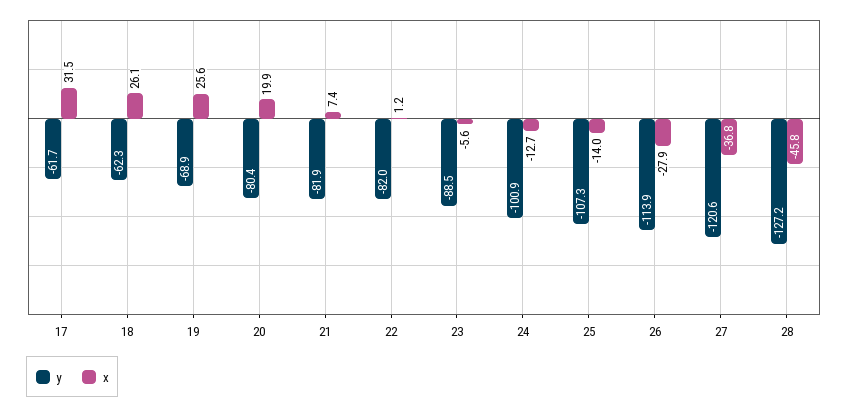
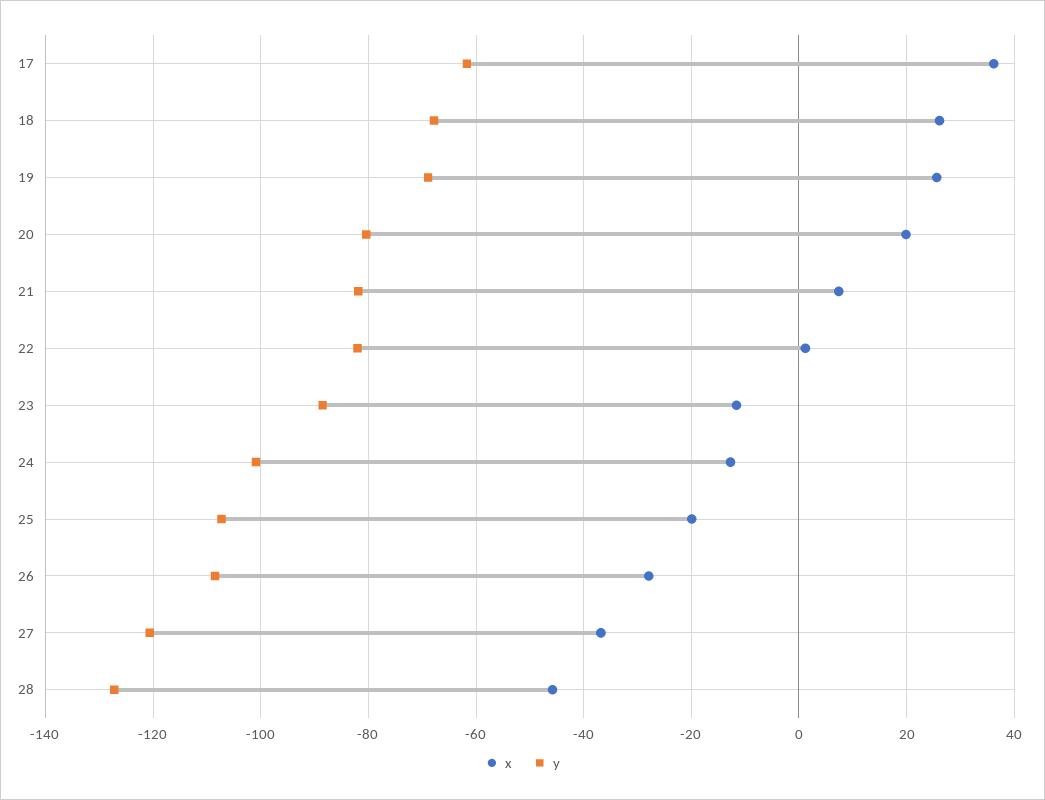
  {
    "y": {
      "17": -61.7,
-     "18": -62.3,
+     "18": -68,
      "19": -68.9,
      "20": -80.4,
      "21": -81.9,
      "22": -82,
      "23": -88.5,
      "24": -100.9,
      "25": -107.3,
-     "26": -113.9,
+     "26": -108,
      "27": -120.6,
      "28": -127.2
    },
    "x": {
-     "17": 31.5,
+     "17": 36,
      "18": 26.1,
      "19": 25.6,
      "20": 19.9,
      "21": 7.4,
      "22": 1.2,
-     "23": -5.6,
+     "23": -12,
      "24": -12.7,
-     "25": -14,
+     "25": -20,
      "26": -27.9,
      "27": -36.8,
      "28": -45.8
    }
  }

